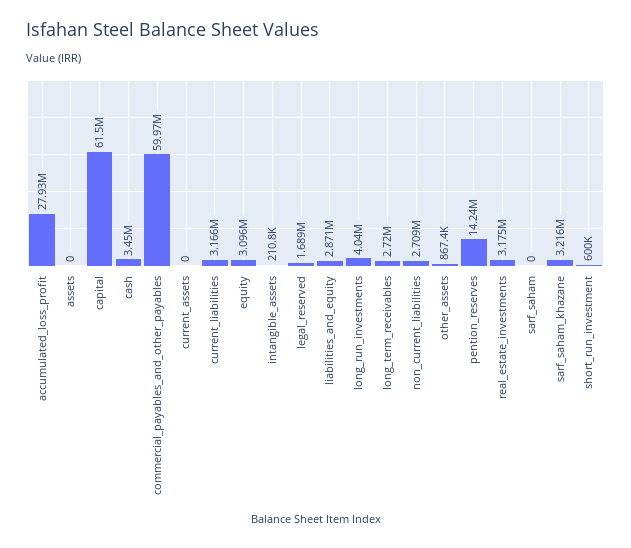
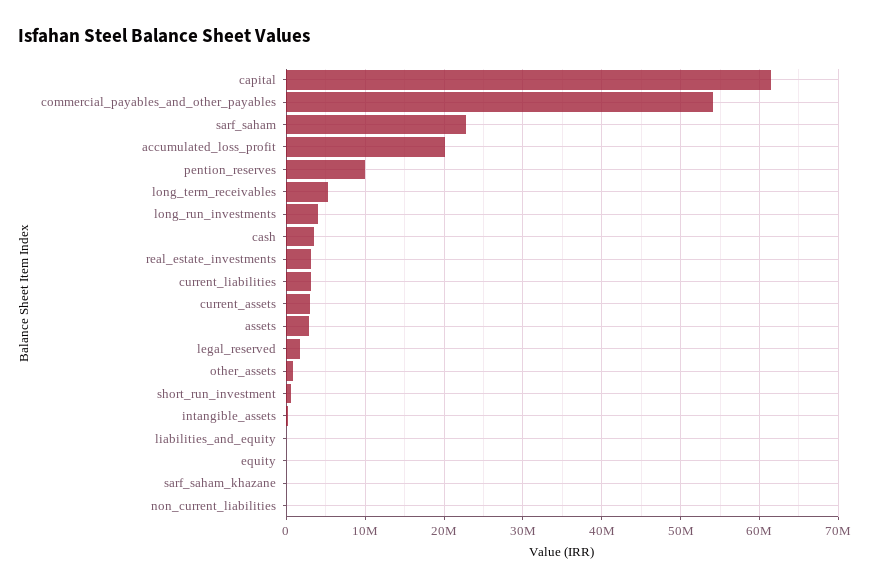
  {
-   "accumulated_loss_profit": 27930000,
+   "accumulated_loss_profit": 20000000,
-   "assets": 0,
+   "assets": 3000000,
    "capital": 61500000,
    "cash": 3450000,
-   "commercial_payables_and_other_payables": 59970000,
+   "commercial_payables_and_other_payables": 54000000,
-   "current_assets": 0,
+   "current_assets": 3000000,
    "current_liabilities": 3166000,
-   "equity": 3096000,
+   "equity": 0,
    "intangible_assets": 210800,
    "legal_reserved": 1689000,
-   "liabilities_and_equity": 2871000,
+   "liabilities_and_equity": 0,
    "long_run_investments": 4040000,
-   "long_term_receivables": 2720000,
+   "long_term_receivables": 5000000,
-   "non_current_liabilities": 2709000,
+   "non_current_liabilities": 0,
    "other_assets": 867400,
-   "pention_reserves": 14240000,
+   "pention_reserves": 10000000,
    "real_estate_investments": 3175000,
-   "sarf_saham": 0,
+   "sarf_saham": 23000000,
-   "sarf_saham_khazane": 3216000,
+   "sarf_saham_khazane": 0,
    "short_run_investment": 600000
  }

